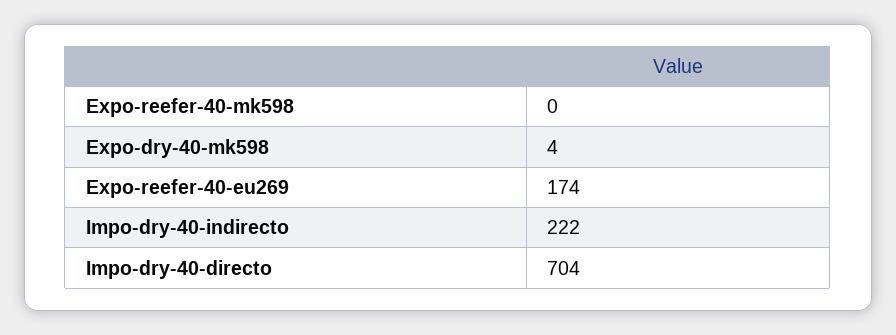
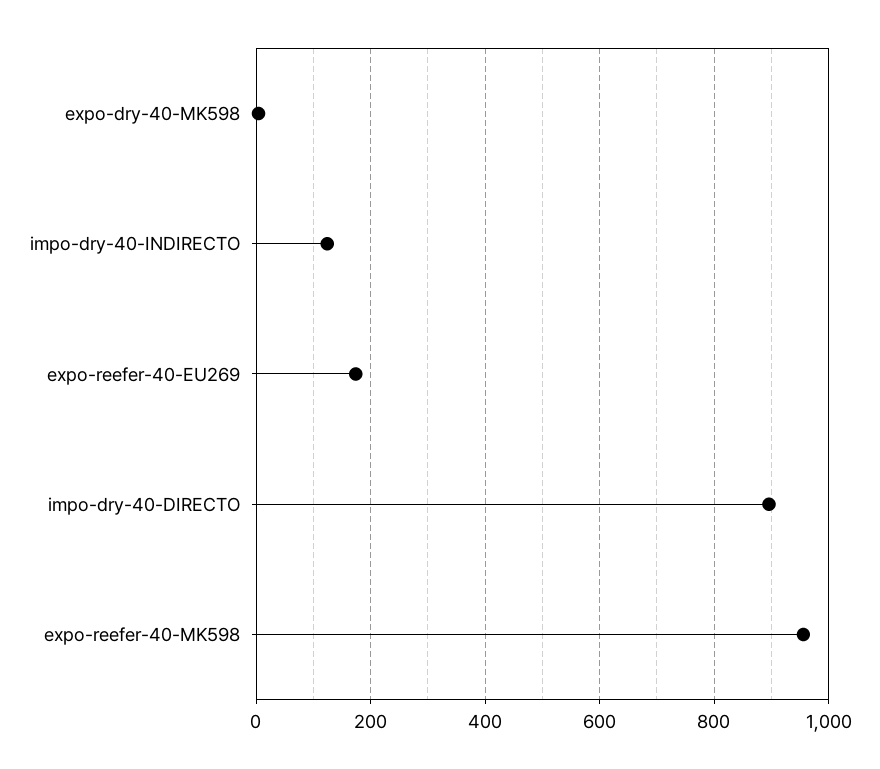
  {
-   "Expo-reefer-40-mk598": 0,
+   "Expo-reefer-40-mk598": 960,
    "Expo-dry-40-mk598": 4,
    "Expo-reefer-40-eu269": 174,
-   "Impo-dry-40-indirecto": 222,
+   "Impo-dry-40-indirecto": 120,
-   "Impo-dry-40-directo": 704
+   "Impo-dry-40-directo": 900
  }

